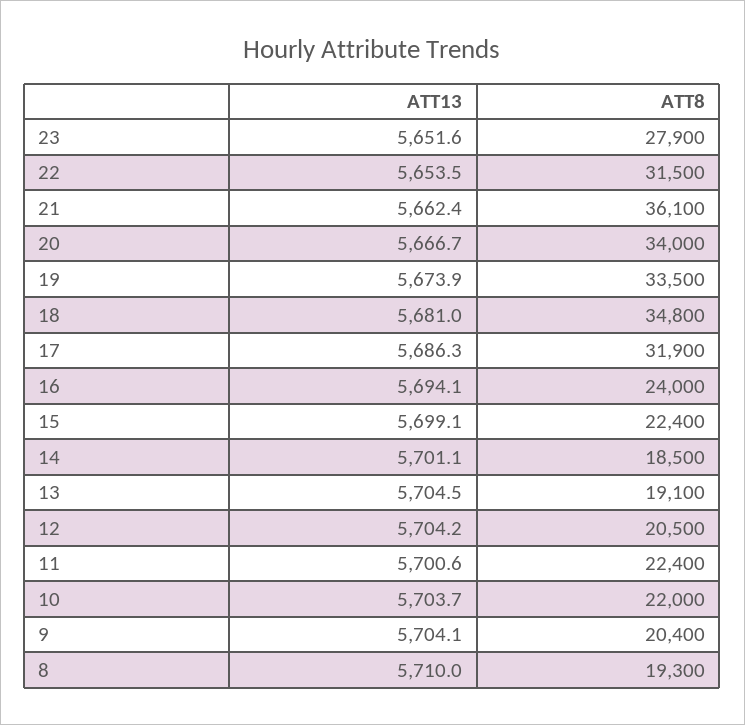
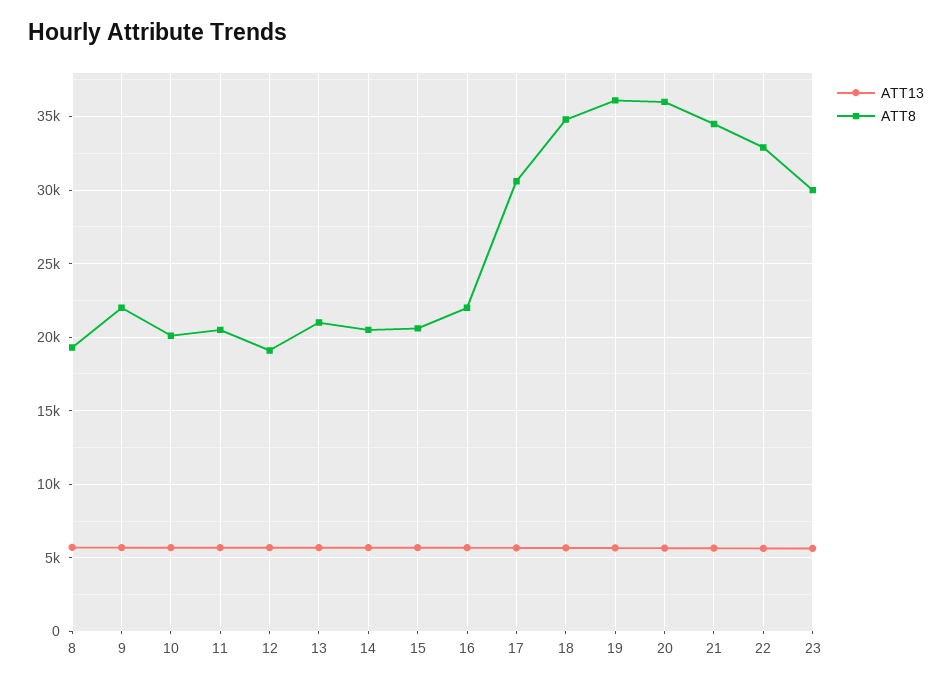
  {
    "ATT13": {
      "23": 5651.6,
      "22": 5653.5,
      "21": 5662.4,
      "20": 5666.7,
      "19": 5673.9,
      "18": 5681,
      "17": 5686.3,
      "16": 5694.1,
      "15": 5699.1,
      "14": 5701.1,
      "13": 5704.5,
      "12": 5704.2,
      "11": 5700.6,
      "10": 5703.7,
      "9": 5704.1,
      "8": 5710
    },
    "ATT8": {
-     "23": 27900,
+     "23": 30000,
-     "22": 31500,
+     "22": 33000,
-     "21": 36100,
+     "21": 34500,
-     "20": 34000,
+     "20": 36000,
-     "19": 33500,
+     "19": 36000,
      "18": 34800,
-     "17": 31900,
+     "17": 30500,
-     "16": 24000,
+     "16": 22000,
-     "15": 22400,
+     "15": 20500,
-     "14": 18500,
+     "14": 20500,
-     "13": 19100,
+     "13": 21000,
-     "12": 20500,
+     "12": 19000,
-     "11": 22400,
+     "11": 20500,
-     "10": 22000,
+     "10": 20000,
-     "9": 20400,
+     "9": 22000,
      "8": 19300
    }
  }

